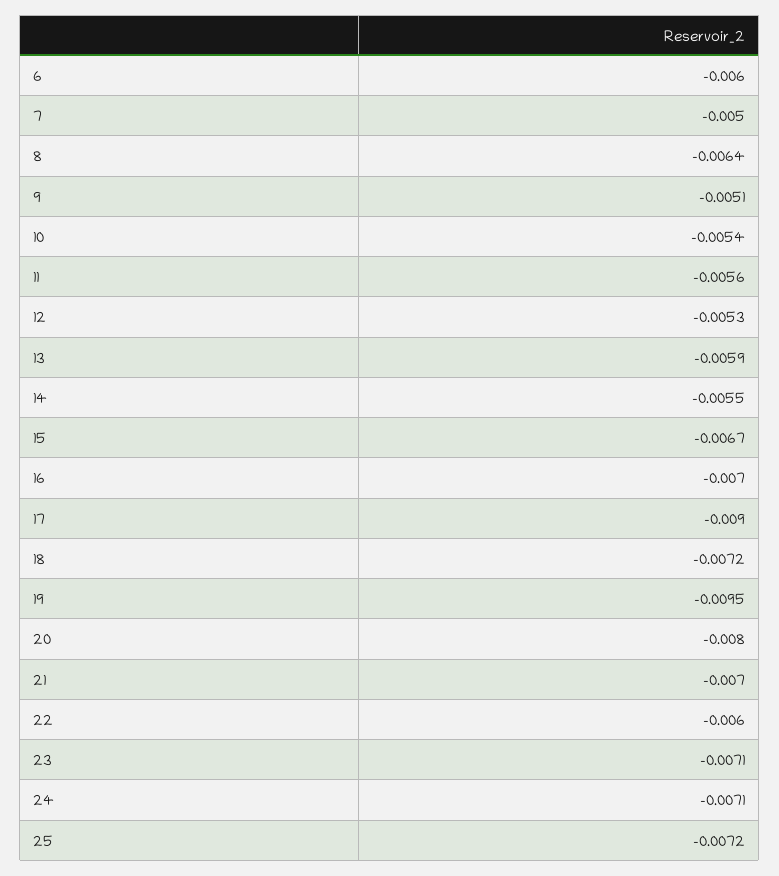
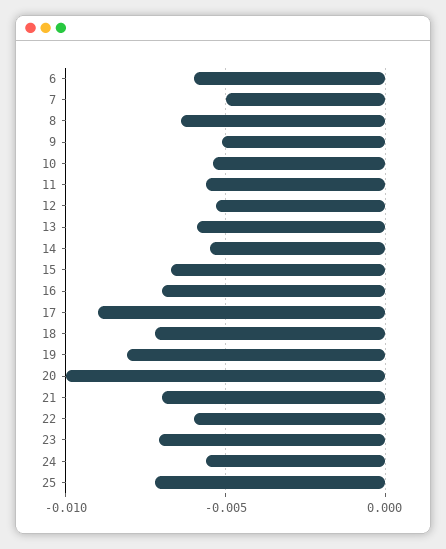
  {
    "6": -0.006,
    "7": -0.005,
    "8": -0.0064,
    "9": -0.0051,
    "10": -0.0054,
    "11": -0.0056,
    "12": -0.0053,
    "13": -0.0059,
    "14": -0.0055,
    "15": -0.0067,
    "16": -0.007,
    "17": -0.009,
    "18": -0.0072,
-   "19": -0.0095,
+   "19": -0.008,
-   "20": -0.008,
+   "20": -0.01,
    "21": -0.007,
    "22": -0.006,
    "23": -0.0071,
-   "24": -0.0071,
+   "24": -0.0055,
    "25": -0.0072
  }

